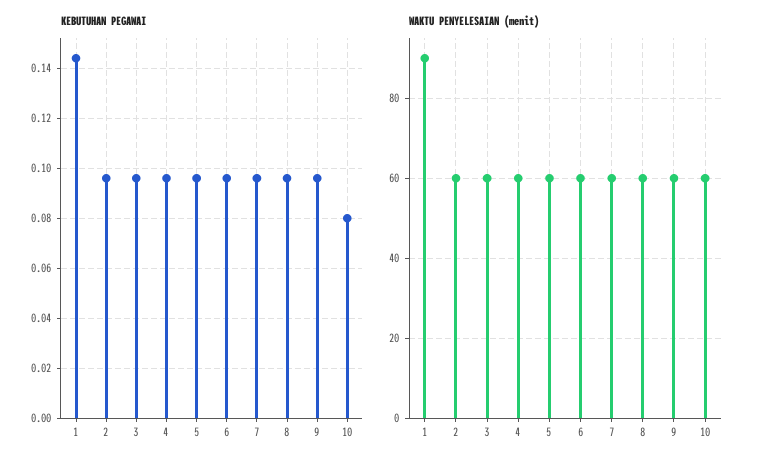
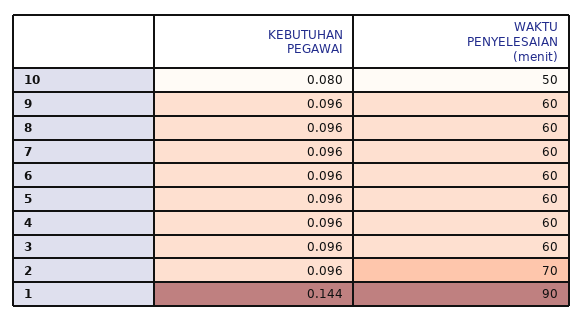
  {
    "KEBUTUHAN PEGAWAI": {
      "1": 0.144,
      "2": 0.096,
      "3": 0.096,
      "4": 0.096,
      "5": 0.096,
      "6": 0.096,
      "7": 0.096,
      "8": 0.096,
      "9": 0.096,
      "10": 0.08
    },
    "WAKTU PENYELESAIAN (menit)": {
      "1": 90,
-     "2": 60,
+     "2": 70,
      "3": 60,
      "4": 60,
      "5": 60,
      "6": 60,
      "7": 60,
      "8": 60,
      "9": 60,
-     "10": 60
+     "10": 50
    }
  }

